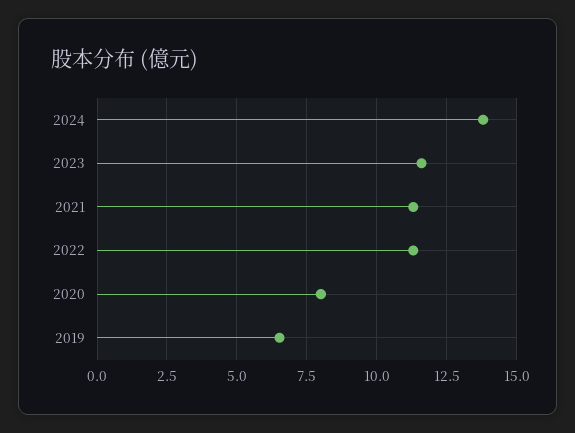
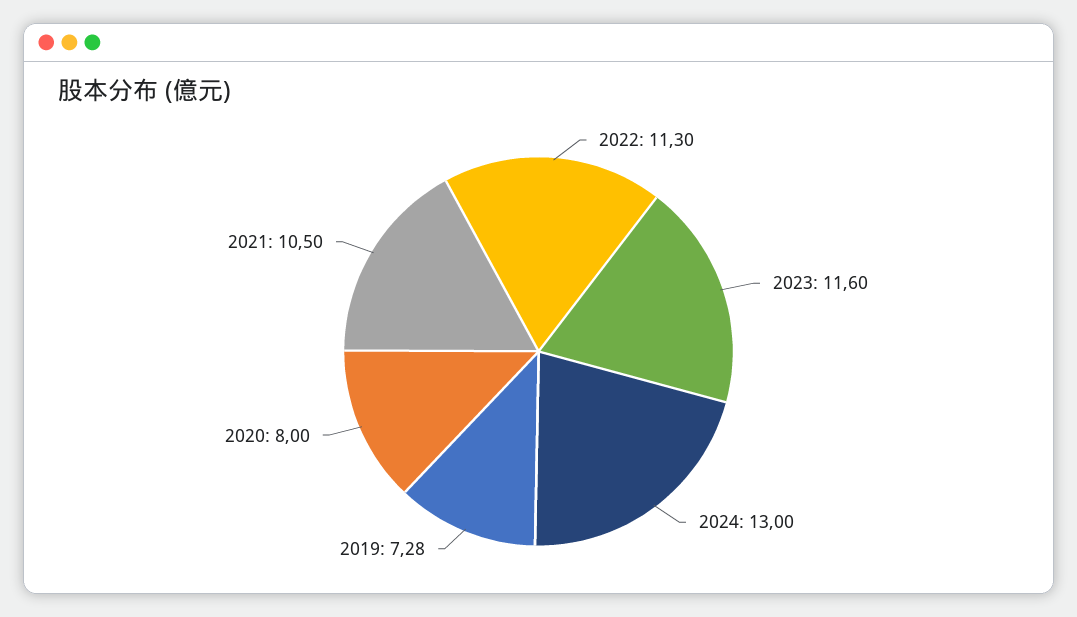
  {
-   "2024": 13.75,
+   "2024": 13,
    "2023": 11.6,
-   "2021": 11.25,
+   "2021": 10.5,
    "2022": 11.3,
    "2020": 8,
-   "2019": 6.5
+   "2019": 7.28
  }

